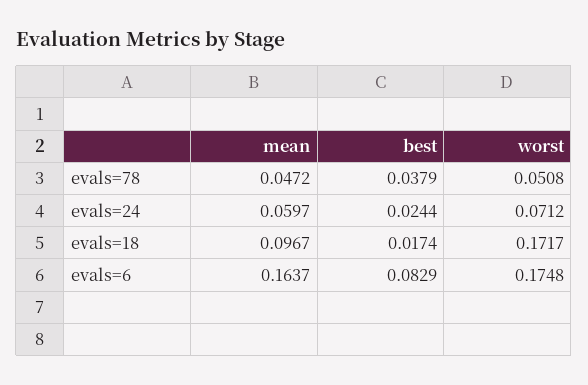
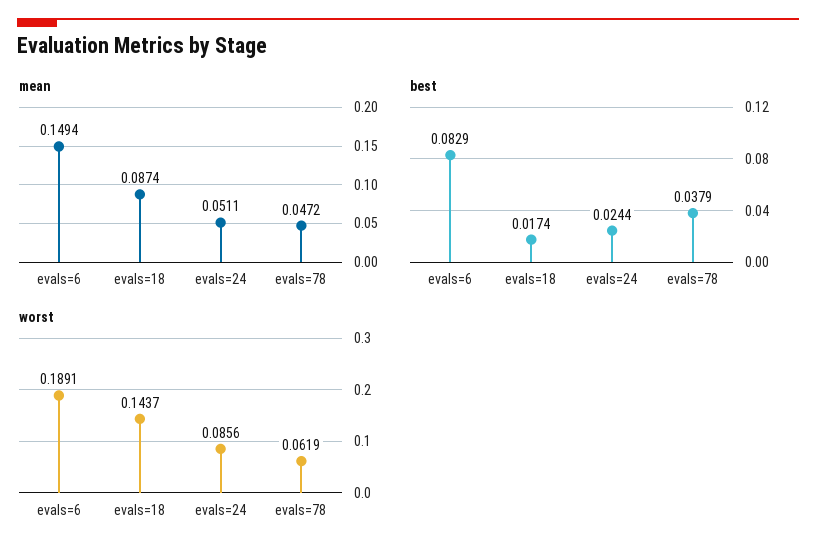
  {
    "mean": {
      "evals=78": 0.0472,
-     "evals=24": 0.0597,
+     "evals=24": 0.0511,
-     "evals=18": 0.0967,
+     "evals=18": 0.0874,
-     "evals=6": 0.1637
+     "evals=6": 0.1494
    },
    "best": {
      "evals=78": 0.0379,
      "evals=24": 0.0244,
      "evals=18": 0.0174,
      "evals=6": 0.0829
    },
    "worst": {
-     "evals=78": 0.0508,
+     "evals=78": 0.0619,
-     "evals=24": 0.0712,
+     "evals=24": 0.0856,
-     "evals=18": 0.1717,
+     "evals=18": 0.1437,
-     "evals=6": 0.1748
+     "evals=6": 0.1891
    }
  }

